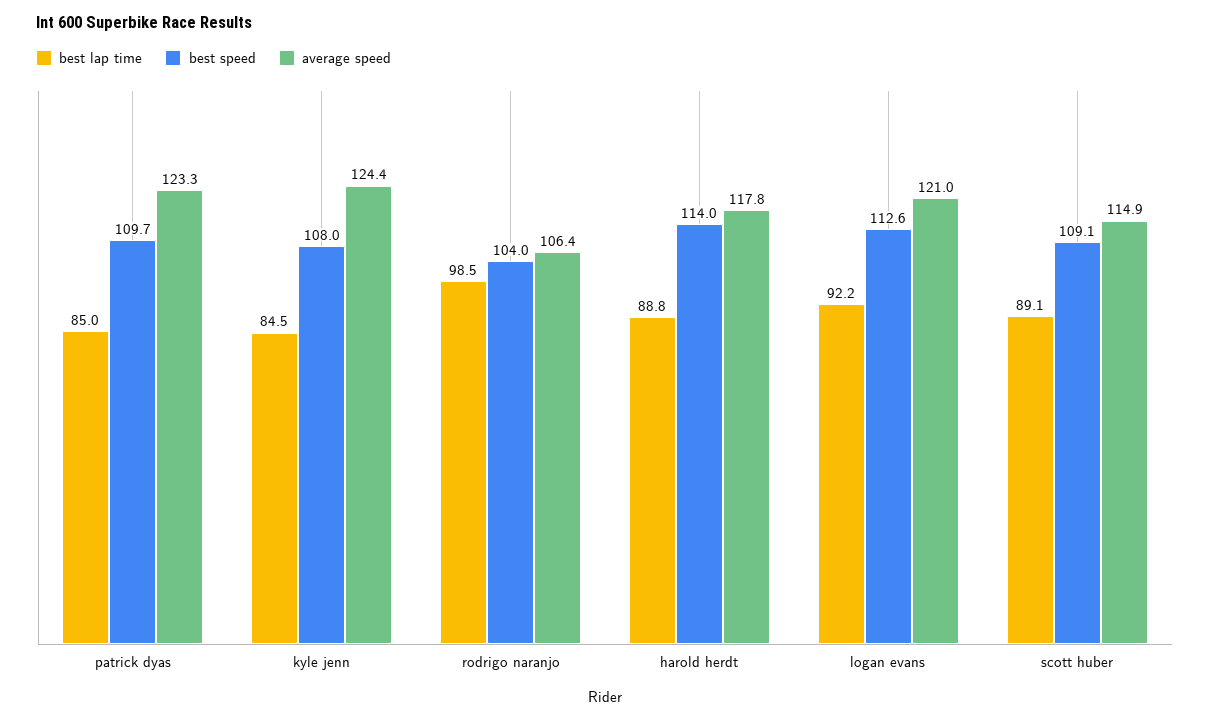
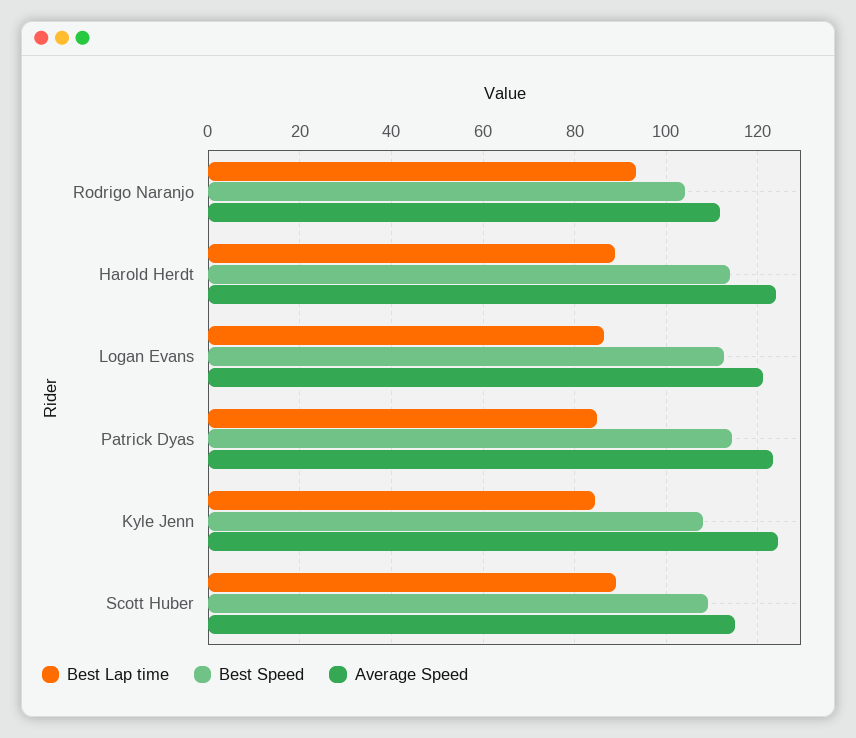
  {
    "best lap time": {
      "patrick dyas": 85,
      "kyle jenn": 84.5,
-     "rodrigo naranjo": 98.5,
+     "rodrigo naranjo": 94,
      "harold herdt": 88.8,
-     "logan evans": 92.2,
+     "logan evans": 86,
      "scott huber": 89.1
    },
    "best speed": {
-     "patrick dyas": 109.7,
+     "patrick dyas": 114,
      "kyle jenn": 108,
      "rodrigo naranjo": 104,
      "harold herdt": 114,
      "logan evans": 112.6,
      "scott huber": 109.1
    },
    "average speed": {
      "patrick dyas": 123.3,
      "kyle jenn": 124.4,
-     "rodrigo naranjo": 106.4,
+     "rodrigo naranjo": 112,
-     "harold herdt": 117.8,
+     "harold herdt": 124,
      "logan evans": 121,
      "scott huber": 114.9
    }
  }

